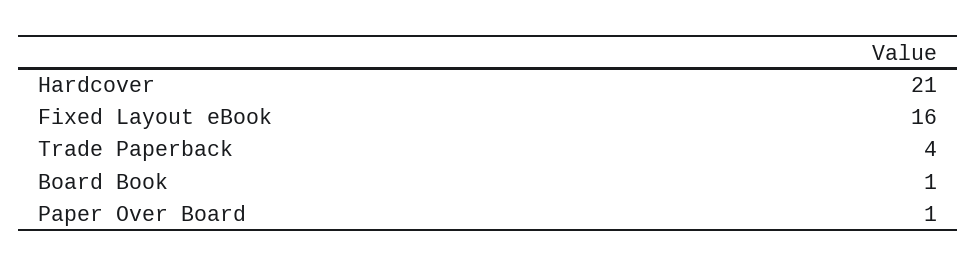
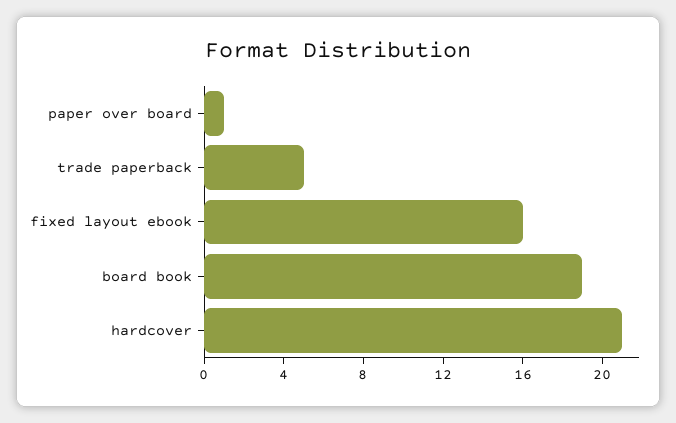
  {
    "Hardcover": 21,
    "Fixed Layout eBook": 16,
-   "Trade Paperback": 4,
+   "Trade Paperback": 5,
-   "Board Book": 1,
+   "Board Book": 19,
    "Paper Over Board": 1
  }

